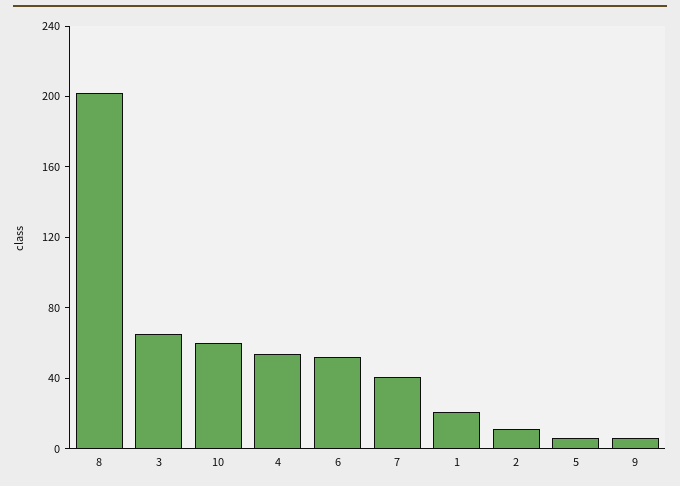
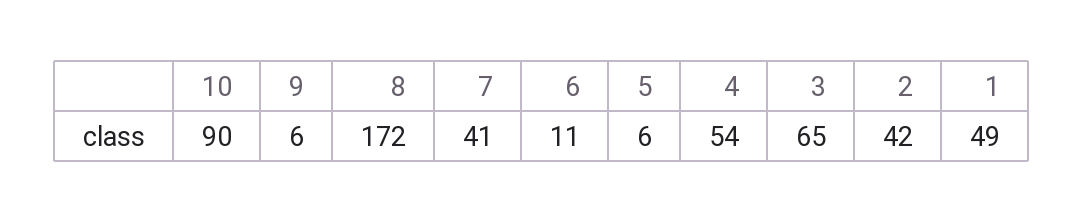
  {
-   "8": 200,
+   "8": 172,
    "3": 65,
-   "10": 60,
+   "10": 90,
    "4": 54,
-   "6": 50,
+   "6": 11,
    "7": 41,
-   "1": 20,
+   "1": 49,
-   "2": 10,
+   "2": 42,
    "5": 6,
    "9": 6
  }

